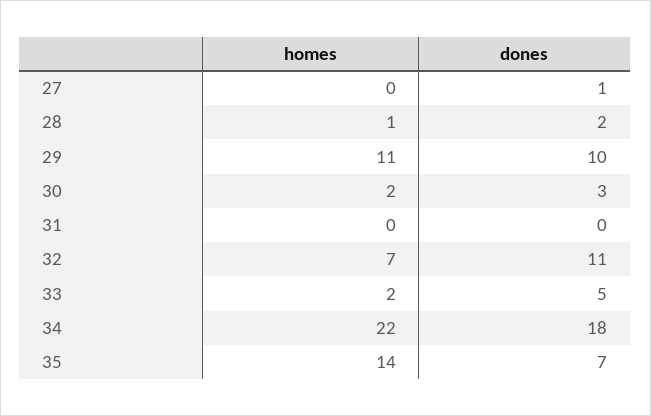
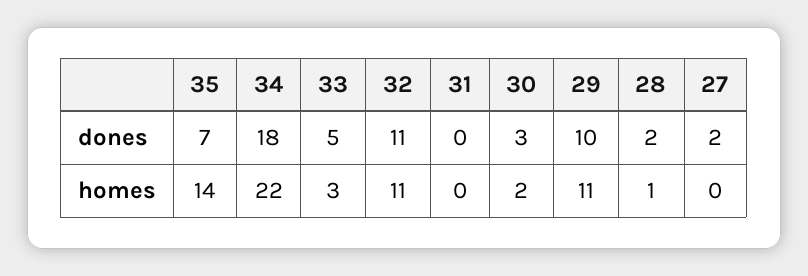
  {
    "homes": {
      "27": 0,
      "28": 1,
      "29": 11,
      "30": 2,
      "31": 0,
-     "32": 7,
+     "32": 11,
-     "33": 2,
+     "33": 3,
      "34": 22,
      "35": 14
    },
    "dones": {
-     "27": 1,
+     "27": 2,
      "28": 2,
      "29": 10,
      "30": 3,
      "31": 0,
      "32": 11,
      "33": 5,
      "34": 18,
      "35": 7
    }
  }

